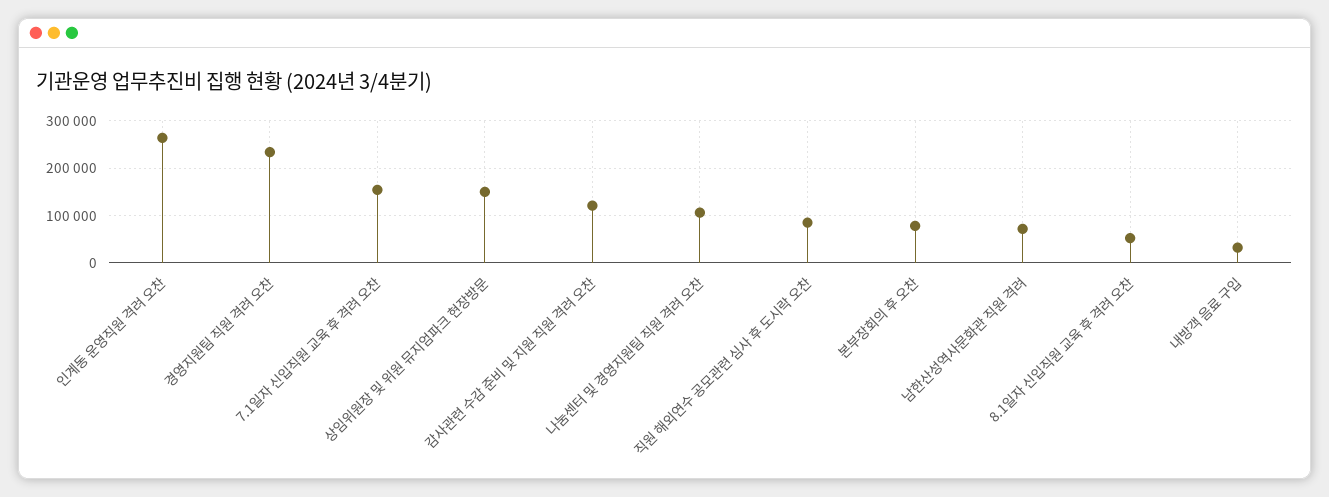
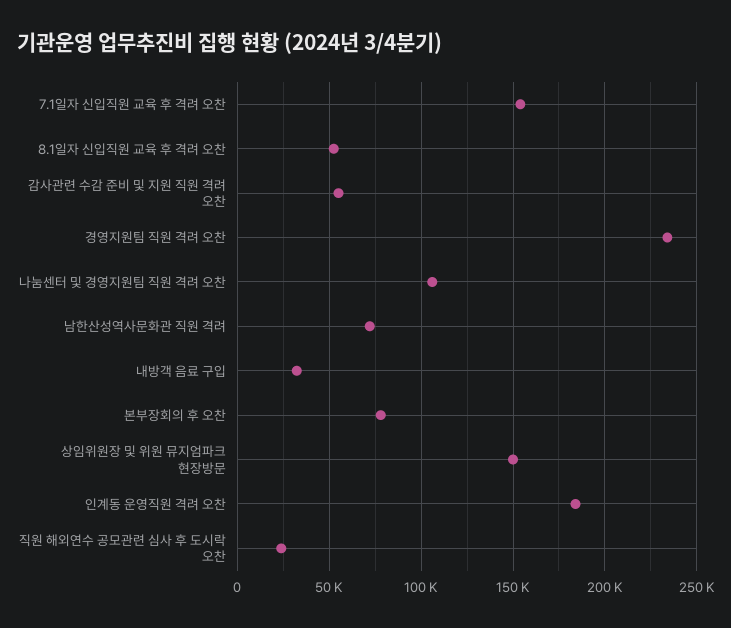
  {
-   "인계동 운영직원 격려 오찬": 260000,
+   "인계동 운영직원 격려 오찬": 185000,
    "경영지원팀 직원 격려 오찬": 235000,
    "7.1일자 신입직원 교육 후 격려 오찬": 155000,
    "상임위원장 및 위원 뮤지엄파크 현장방문": 150000,
-   "감사관련 수감 준비 및 지원 직원 격려 오찬": 120000,
+   "감사관련 수감 준비 및 지원 직원 격려 오찬": 55000,
    "나눔센터 및 경영지원팀 직원 격려 오찬": 105000,
-   "직원 해외연수 공모관련 심사 후 도시락 오찬": 80000,
+   "직원 해외연수 공모관련 심사 후 도시락 오찬": 25000,
    "본부장회의 후 오찬": 80000,
    "남한산성역사문화관 직원 격려": 70000,
    "8.1일자 신입직원 교육 후 격려 오찬": 55000,
    "내방객 음료 구입": 30000
  }

